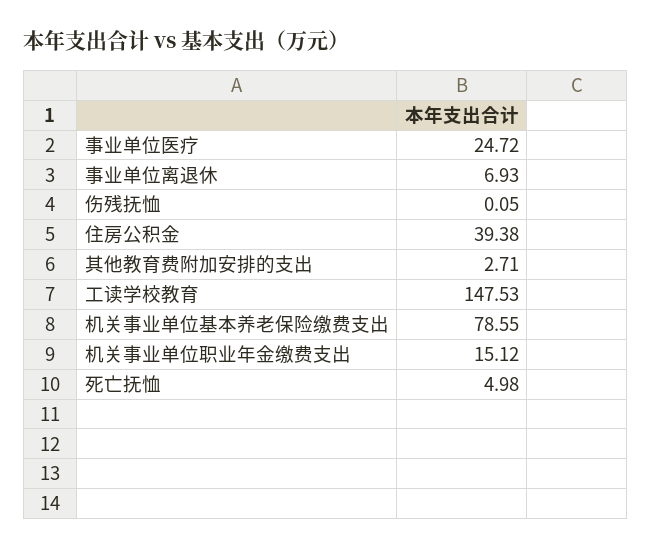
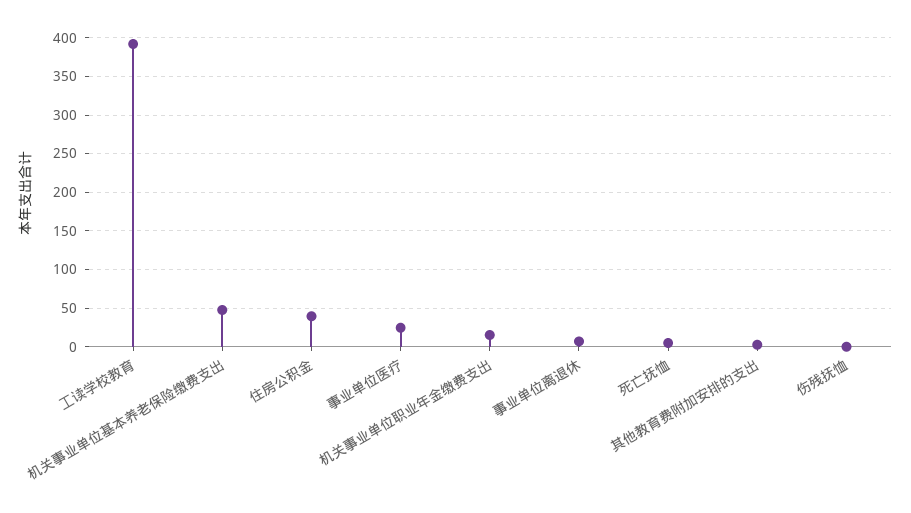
  {
    "事业单位医疗": 24.72,
    "事业单位离退休": 6.93,
    "伤残抚恤": 0.05,
    "住房公积金": 39.38,
    "其他教育费附加安排的支出": 2.71,
-   "工读学校教育": 147.53,
+   "工读学校教育": 390,
-   "机关事业单位基本养老保险缴费支出": 78.55,
+   "机关事业单位基本养老保险缴费支出": 50,
    "机关事业单位职业年金缴费支出": 15.12,
    "死亡抚恤": 4.98
  }

